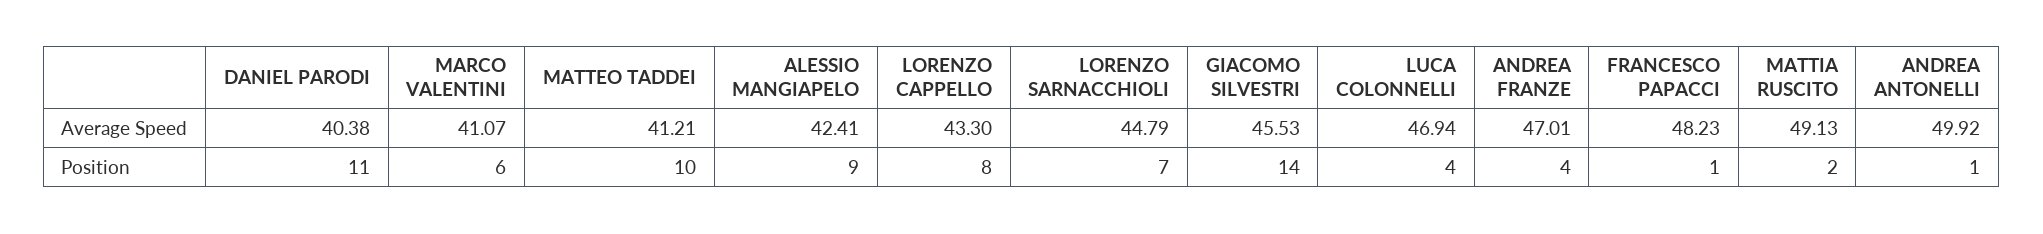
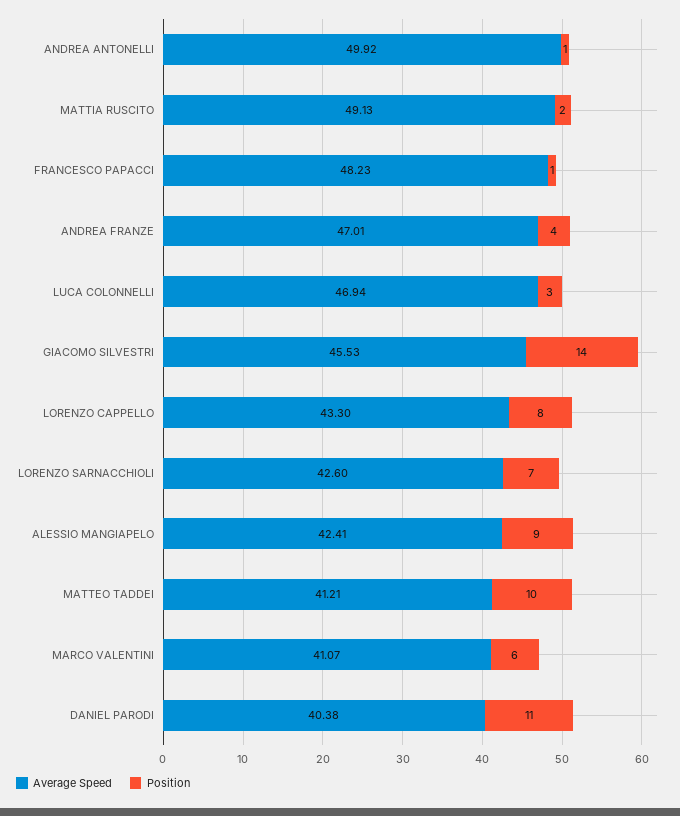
  {
    "Average Speed": {
      "DANIEL PARODI": 40.38,
      "MARCO VALENTINI": 41.07,
      "MATTEO TADDEI": 41.21,
      "ALESSIO MANGIAPELO": 42.41,
      "LORENZO CAPPELLO": 43.3,
-     "LORENZO SARNACCHIOLI": 44.79,
+     "LORENZO SARNACCHIOLI": 42.6,
      "GIACOMO SILVESTRI": 45.53,
      "LUCA COLONNELLI": 46.94,
      "ANDREA FRANZE": 47.01,
      "FRANCESCO PAPACCI": 48.23,
      "MATTIA RUSCITO": 49.13,
      "ANDREA ANTONELLI": 49.92
    },
    "Position": {
      "DANIEL PARODI": 11,
      "MARCO VALENTINI": 6,
      "MATTEO TADDEI": 10,
      "ALESSIO MANGIAPELO": 9,
      "LORENZO CAPPELLO": 8,
      "LORENZO SARNACCHIOLI": 7,
      "GIACOMO SILVESTRI": 14,
-     "LUCA COLONNELLI": 4,
+     "LUCA COLONNELLI": 3,
      "ANDREA FRANZE": 4,
      "FRANCESCO PAPACCI": 1,
      "MATTIA RUSCITO": 2,
      "ANDREA ANTONELLI": 1
    }
  }

